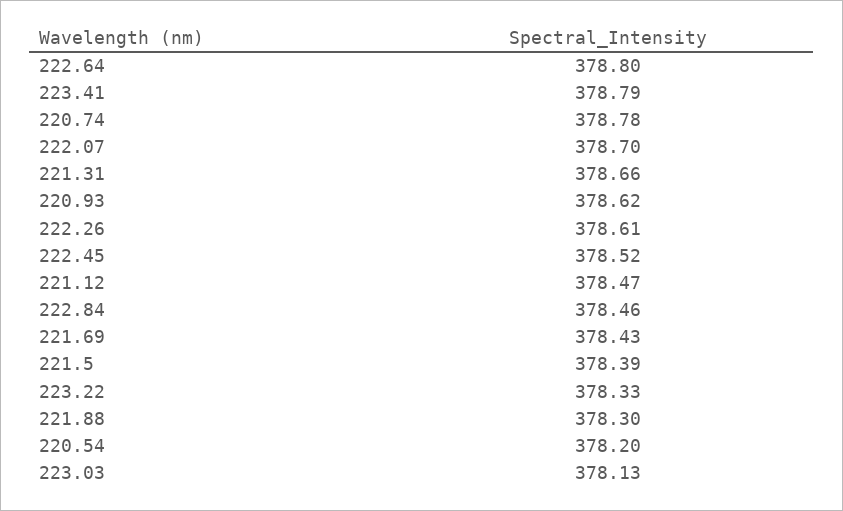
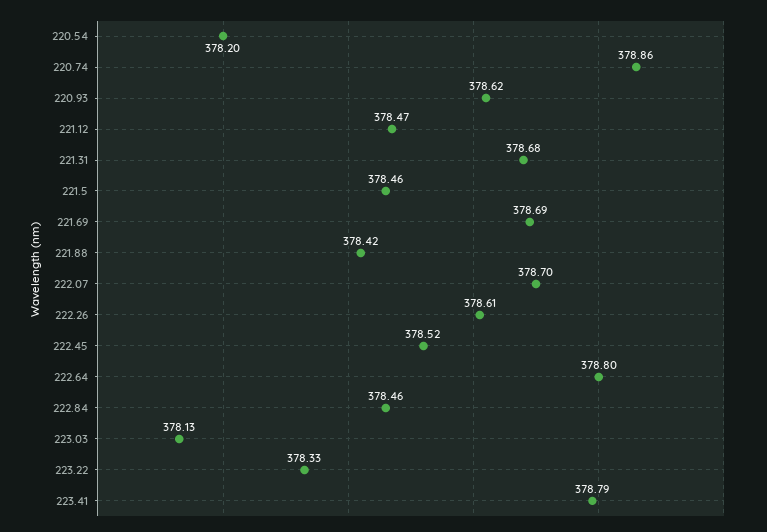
  {
    "222.64": 378.8,
    "223.41": 378.79,
-   "220.74": 378.78,
+   "220.74": 378.86,
    "222.07": 378.7,
-   "221.31": 378.66,
+   "221.31": 378.68,
    "220.93": 378.62,
    "222.26": 378.61,
    "222.45": 378.52,
    "221.12": 378.47,
    "222.84": 378.46,
-   "221.69": 378.43,
+   "221.69": 378.69,
-   "221.5": 378.39,
+   "221.5": 378.46,
    "223.22": 378.33,
-   "221.88": 378.3,
+   "221.88": 378.42,
    "220.54": 378.2,
    "223.03": 378.13
  }

